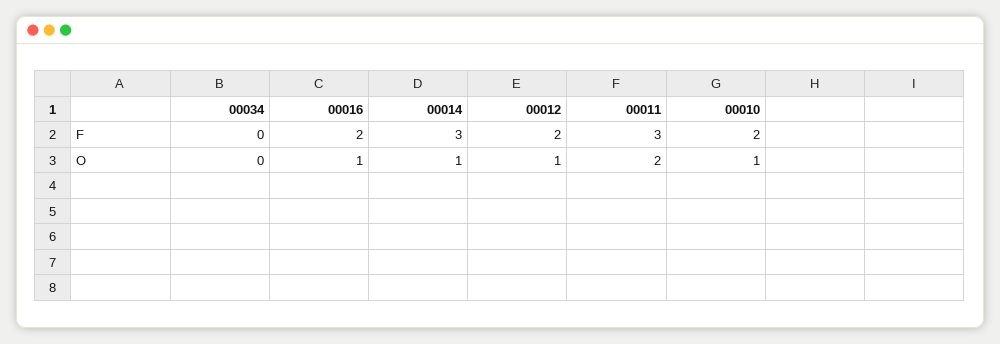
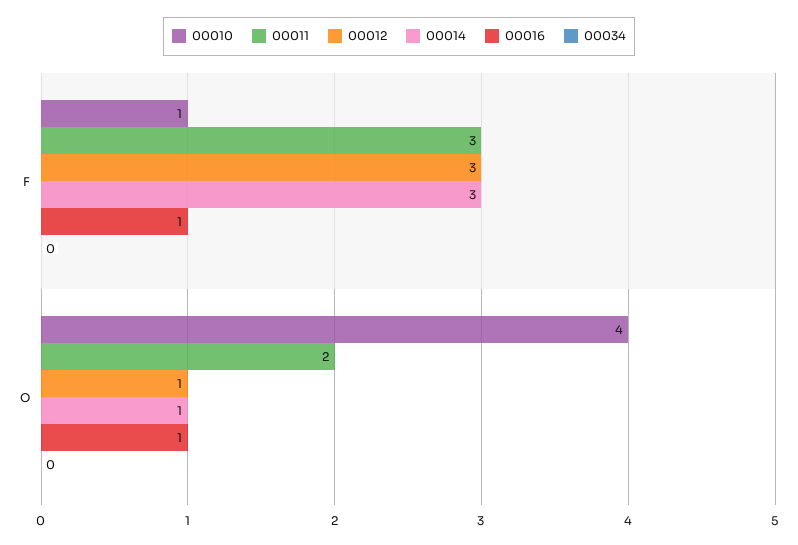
  {
    "00034": {
      "F": 0,
      "O": 0
    },
    "00016": {
-     "F": 2,
+     "F": 1,
      "O": 1
    },
    "00014": {
      "F": 3,
      "O": 1
    },
    "00012": {
-     "F": 2,
+     "F": 3,
      "O": 1
    },
    "00011": {
      "F": 3,
      "O": 2
    },
    "00010": {
-     "F": 2,
+     "F": 1,
-     "O": 1
+     "O": 4
    }
  }

